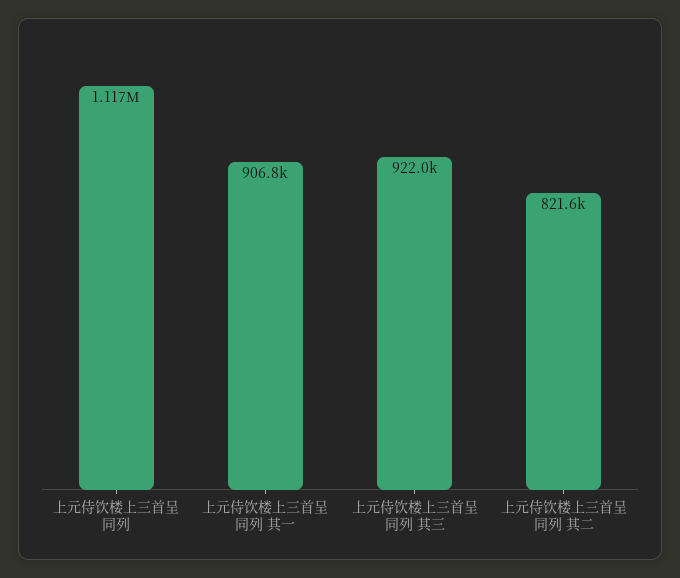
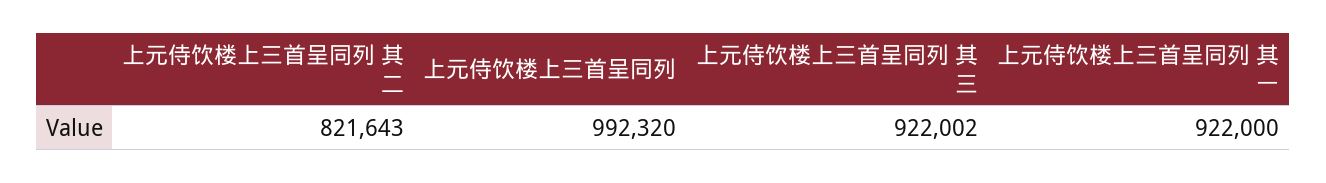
  {
-   "上元侍饮楼上三首呈同列": 1117000,
+   "上元侍饮楼上三首呈同列": 992320,
-   "上元侍饮楼上三首呈同列 其一": 906800,
+   "上元侍饮楼上三首呈同列 其一": 922000,
    "上元侍饮楼上三首呈同列 其三": 922002,
    "上元侍饮楼上三首呈同列 其二": 821643
  }

